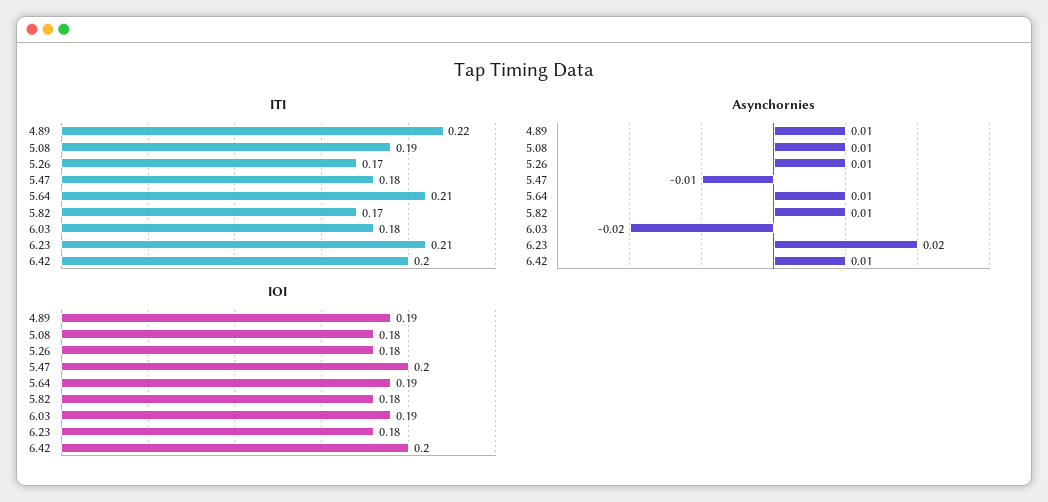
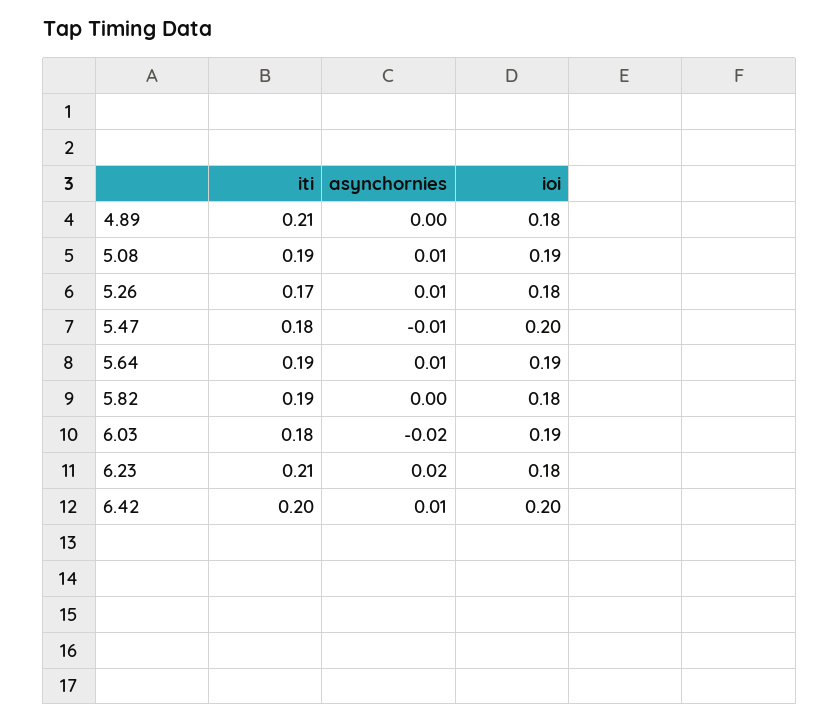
  {
    "ITI": {
-     "4.89": 0.22,
+     "4.89": 0.21,
      "5.08": 0.19,
      "5.26": 0.17,
      "5.47": 0.18,
-     "5.64": 0.21,
+     "5.64": 0.19,
-     "5.82": 0.17,
+     "5.82": 0.19,
      "6.03": 0.18,
      "6.23": 0.21,
      "6.42": 0.2
    },
    "Asynchornies": {
-     "4.89": 0.01,
+     "4.89": 0,
      "5.08": 0.01,
      "5.26": 0.01,
      "5.47": -0.01,
      "5.64": 0.01,
-     "5.82": 0.01,
+     "5.82": 0,
      "6.03": -0.02,
      "6.23": 0.02,
      "6.42": 0.01
    },
    "IOI": {
-     "4.89": 0.19,
+     "4.89": 0.18,
-     "5.08": 0.18,
+     "5.08": 0.19,
      "5.26": 0.18,
      "5.47": 0.2,
      "5.64": 0.19,
      "5.82": 0.18,
      "6.03": 0.19,
      "6.23": 0.18,
      "6.42": 0.2
    }
  }

